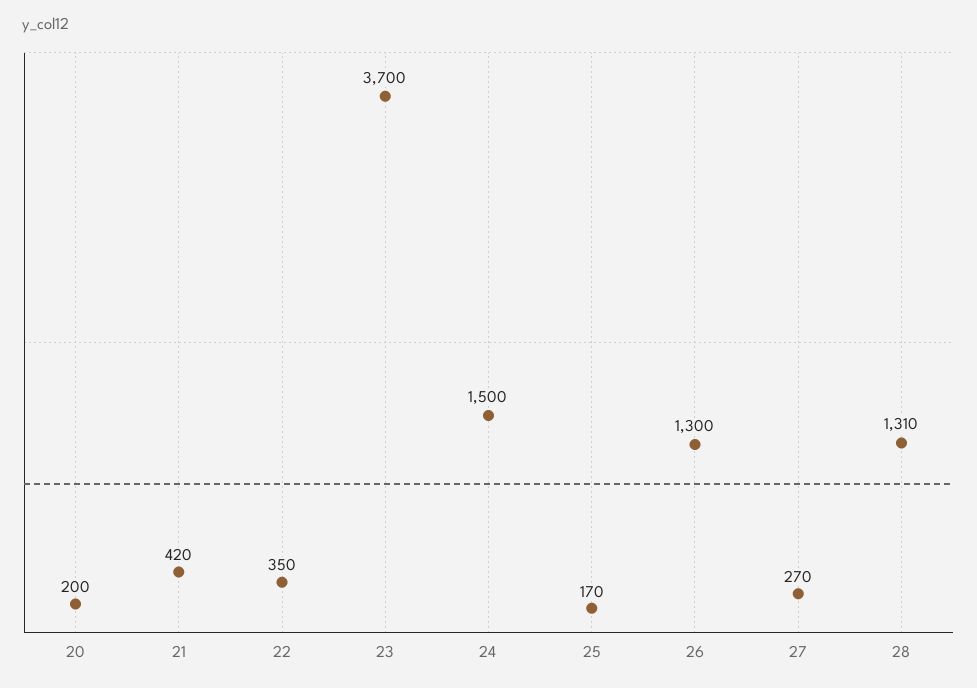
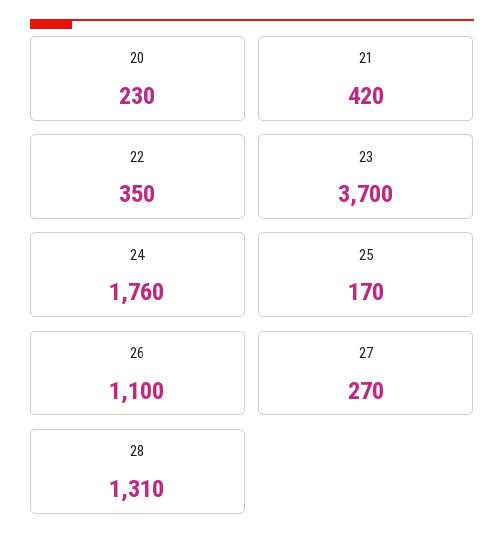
  {
-   "20": 200,
+   "20": 230,
    "21": 420,
    "22": 350,
    "23": 3700,
-   "24": 1500,
+   "24": 1760,
    "25": 170,
-   "26": 1300,
+   "26": 1100,
    "27": 270,
    "28": 1310
  }

